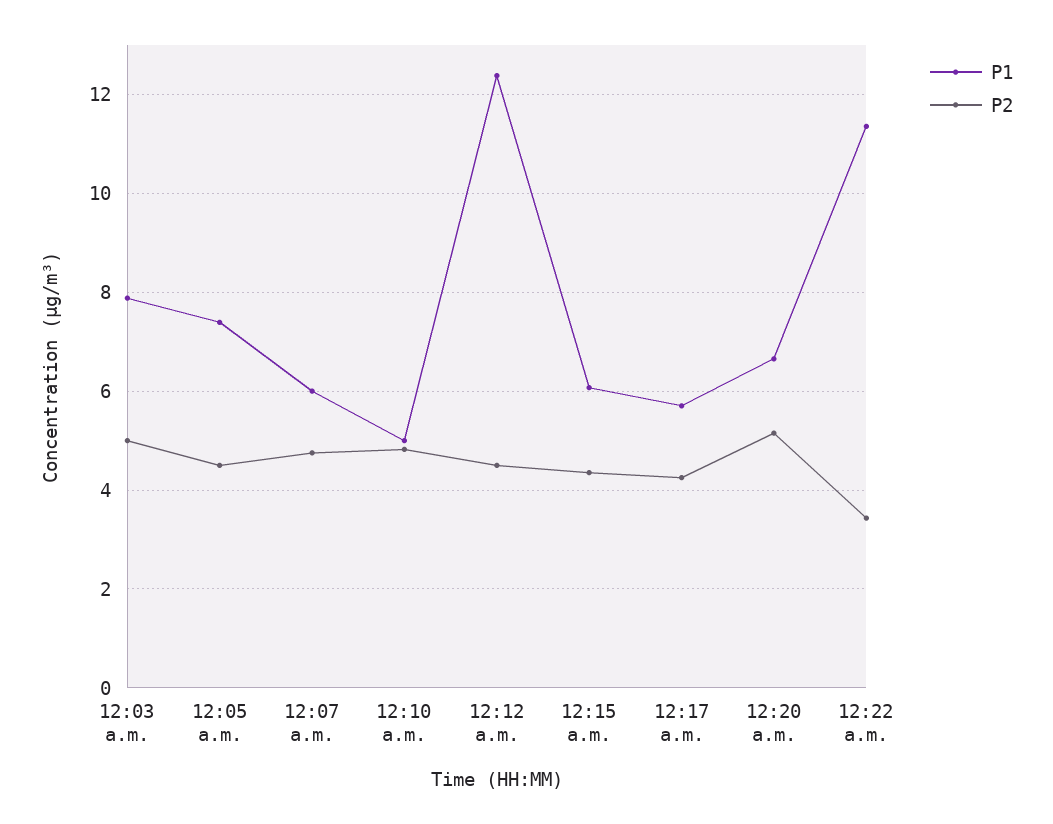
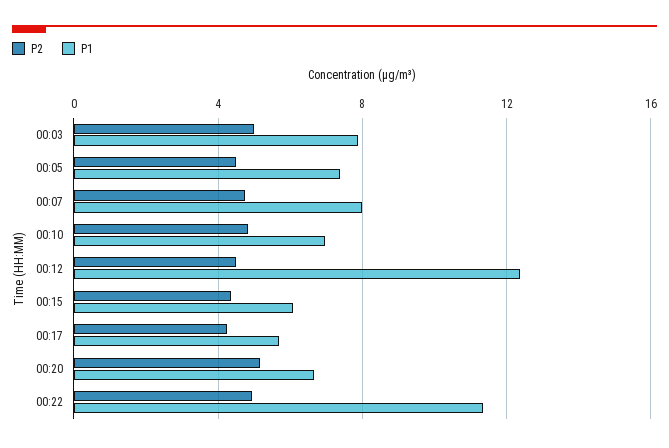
  {
    "P1": {
      "12:03 a.m.": 7.8,
      "12:05 a.m.": 7.4,
-     "12:07 a.m.": 6,
+     "12:07 a.m.": 8,
-     "12:10 a.m.": 5,
+     "12:10 a.m.": 7,
      "12:12 a.m.": 12.4,
      "12:15 a.m.": 6,
      "12:17 a.m.": 5.8,
      "12:20 a.m.": 6.6,
      "12:22 a.m.": 11.4
    },
    "P2": {
      "12:03 a.m.": 5,
      "12:05 a.m.": 4.6,
      "12:07 a.m.": 4.8,
      "12:10 a.m.": 4.8,
      "12:12 a.m.": 4.6,
      "12:15 a.m.": 4.4,
      "12:17 a.m.": 4.2,
      "12:20 a.m.": 5.2,
-     "12:22 a.m.": 3.4
+     "12:22 a.m.": 5
    }
  }

